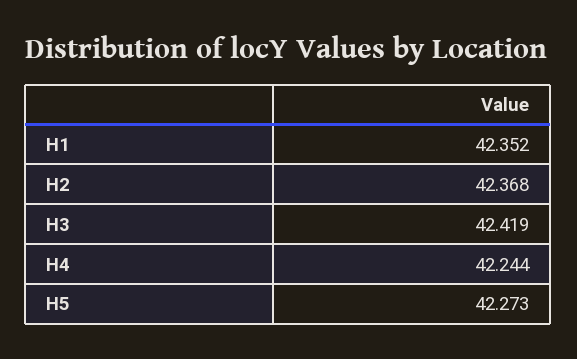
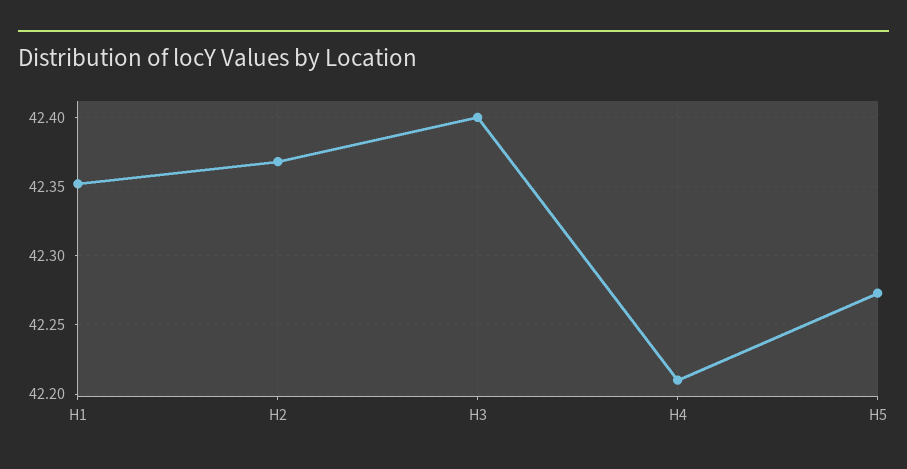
  {
    "H1": 42.352,
    "H2": 42.368,
-   "H3": 42.419,
+   "H3": 42.4,
-   "H4": 42.244,
+   "H4": 42.21,
    "H5": 42.273
  }

